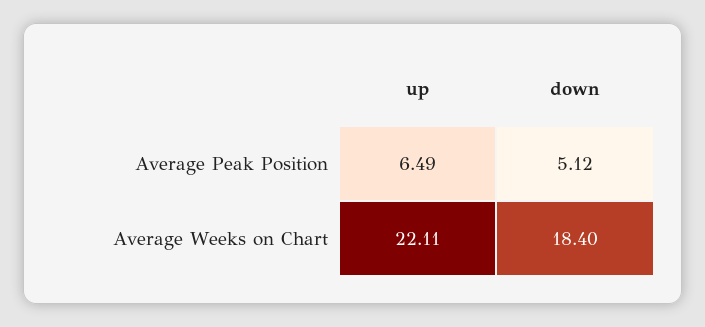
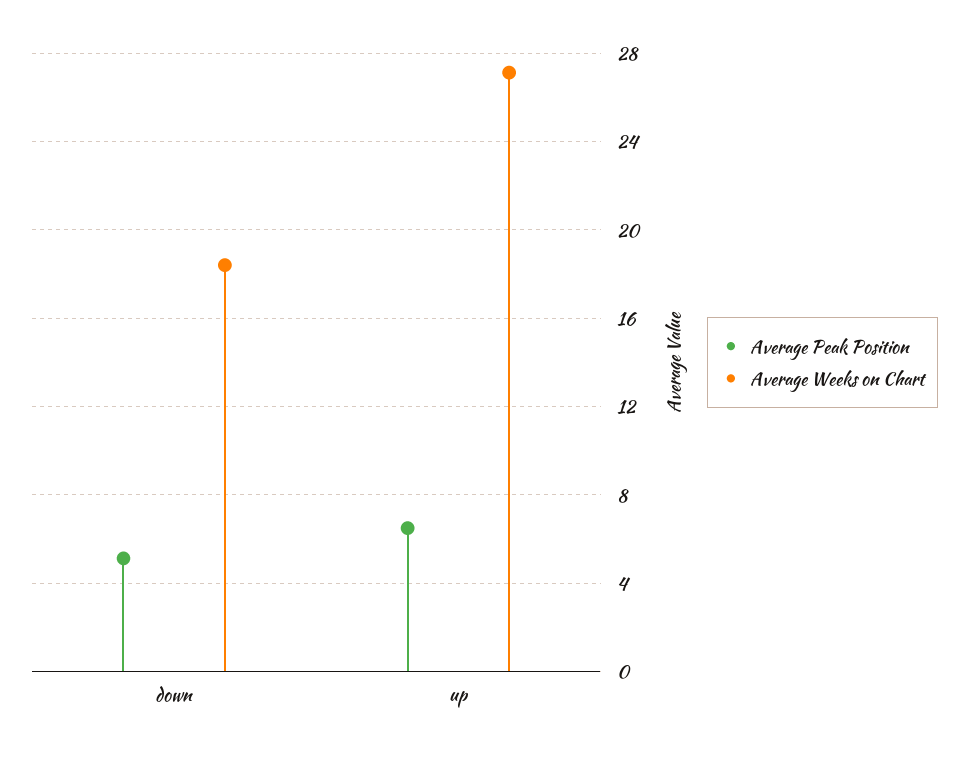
  {
    "Average Peak Position": {
      "up": 6.49,
      "down": 5.12
    },
    "Average Weeks on Chart": {
-     "up": 22.11,
+     "up": 27,
      "down": 18.4
    }
  }

